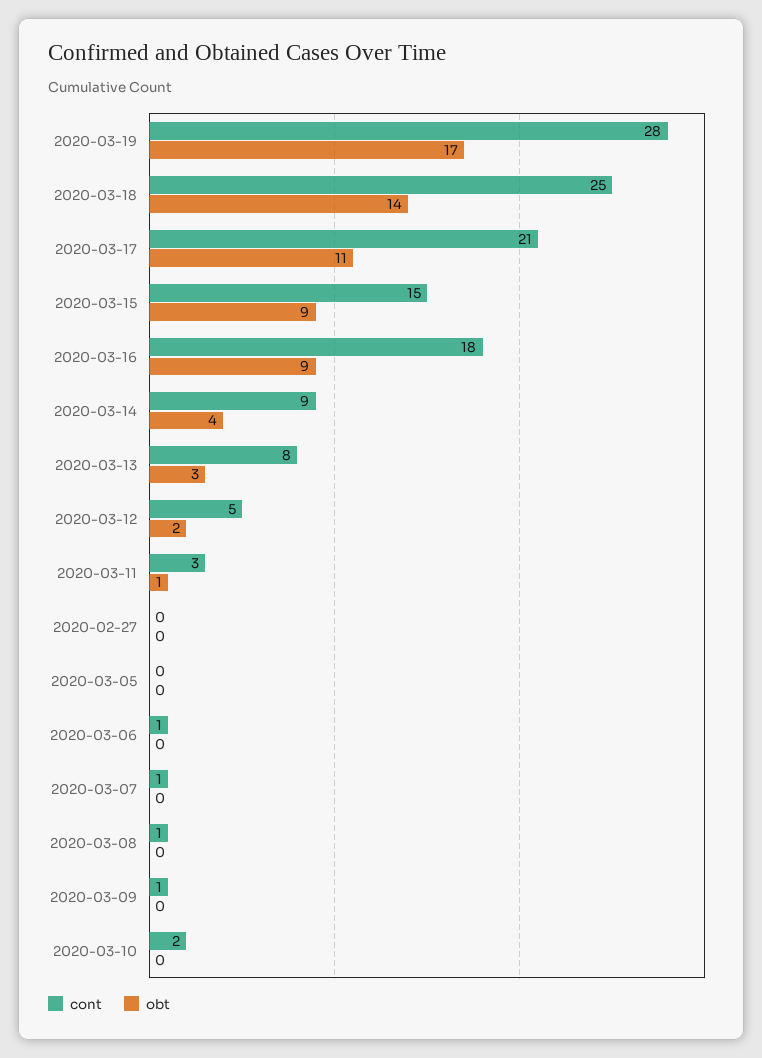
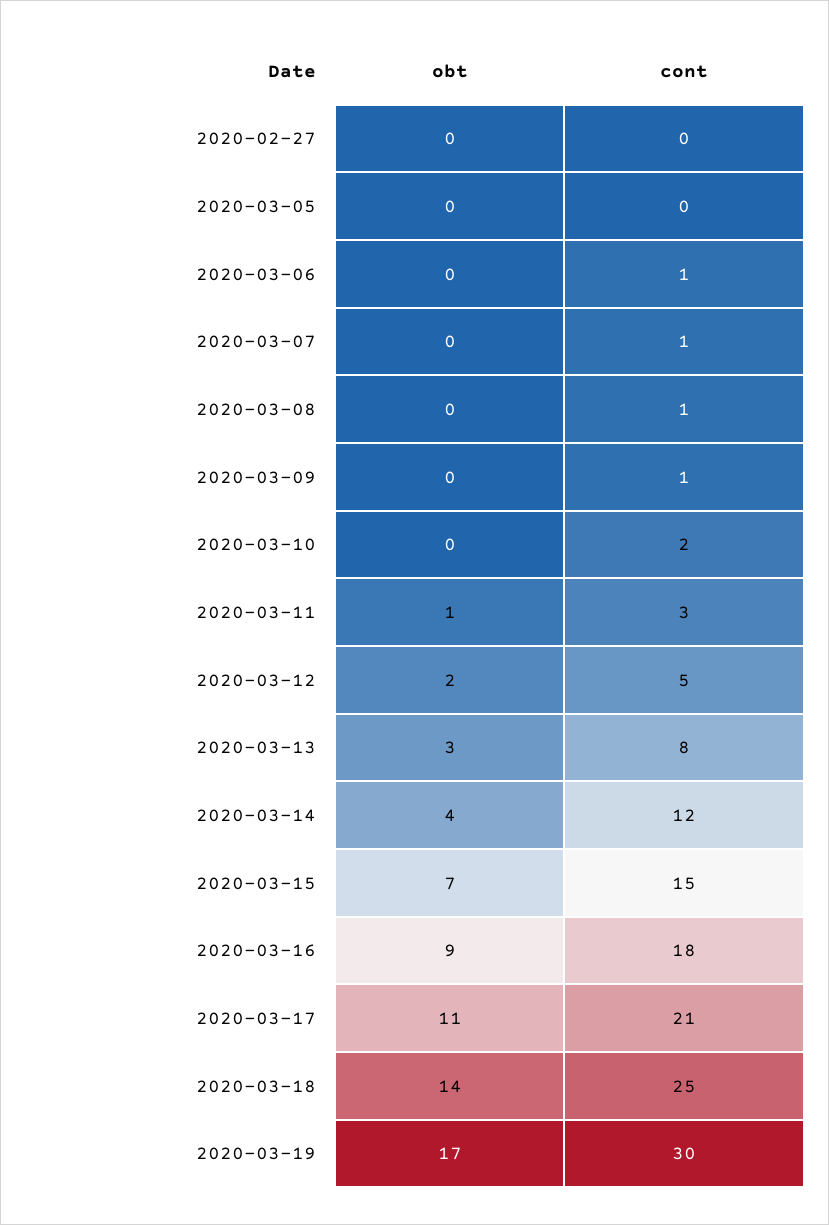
  {
    "cont": {
-     "2020-03-19": 28,
+     "2020-03-19": 30,
      "2020-03-18": 25,
      "2020-03-17": 21,
      "2020-03-15": 15,
      "2020-03-16": 18,
-     "2020-03-14": 9,
+     "2020-03-14": 12,
      "2020-03-13": 8,
      "2020-03-12": 5,
      "2020-03-11": 3,
      "2020-02-27": 0,
      "2020-03-05": 0,
      "2020-03-06": 1,
      "2020-03-07": 1,
      "2020-03-08": 1,
      "2020-03-09": 1,
      "2020-03-10": 2
    },
    "obt": {
      "2020-03-19": 17,
      "2020-03-18": 14,
      "2020-03-17": 11,
-     "2020-03-15": 9,
+     "2020-03-15": 7,
      "2020-03-16": 9,
      "2020-03-14": 4,
      "2020-03-13": 3,
      "2020-03-12": 2,
      "2020-03-11": 1,
      "2020-02-27": 0,
      "2020-03-05": 0,
      "2020-03-06": 0,
      "2020-03-07": 0,
      "2020-03-08": 0,
      "2020-03-09": 0,
      "2020-03-10": 0
    }
  }

